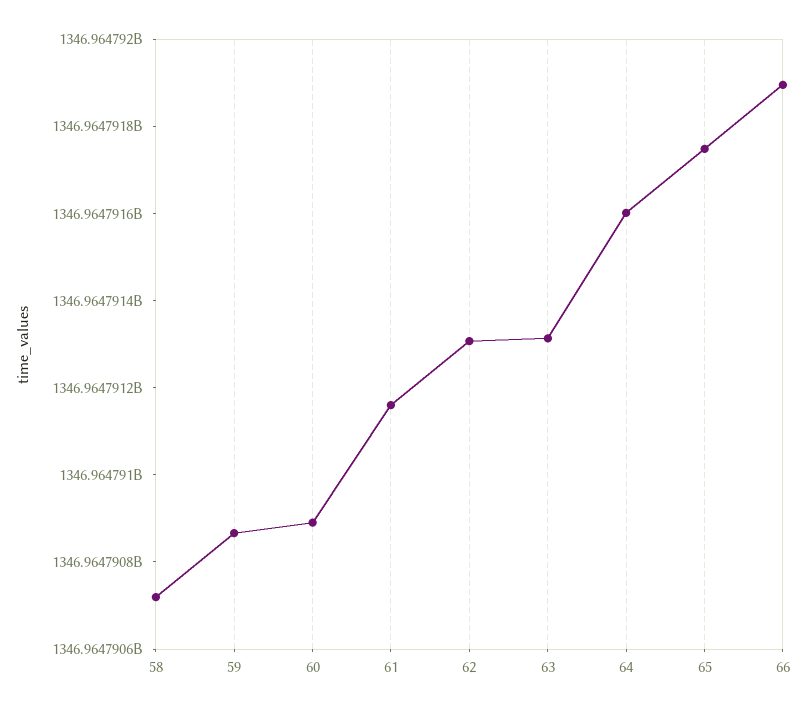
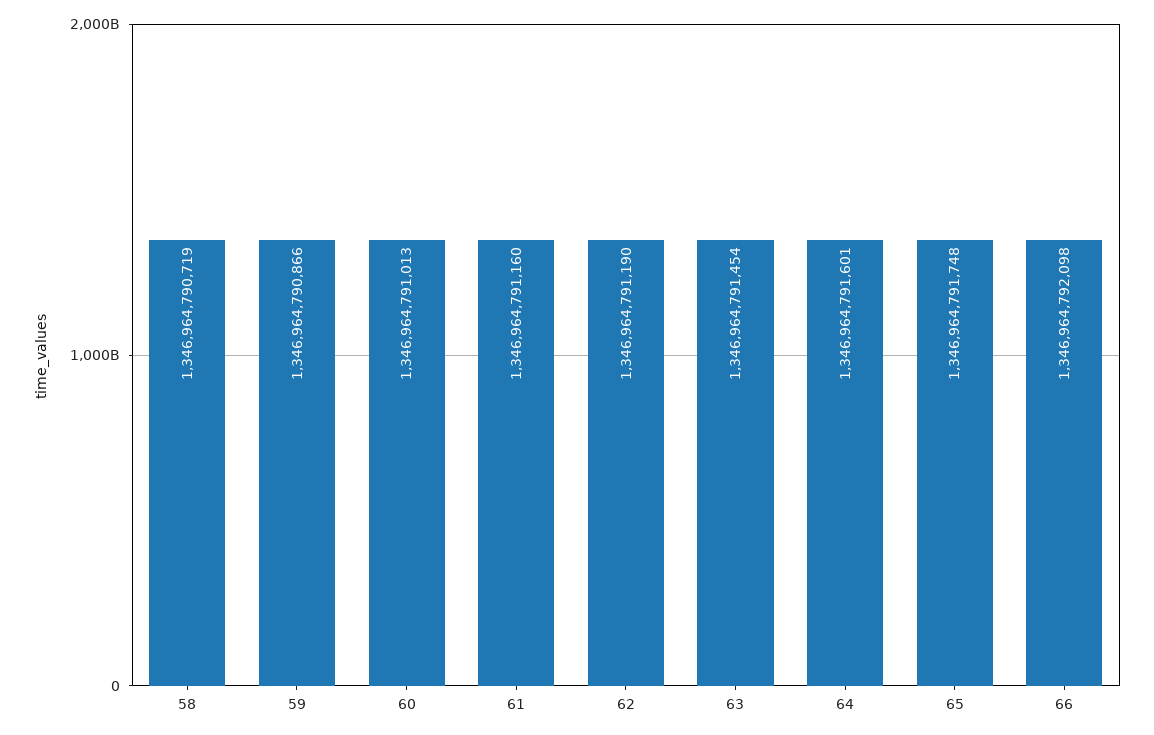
  {
    "58": 1346964790719,
    "59": 1346964790866,
-   "60": 1346964790900,
+   "60": 1346964791013,
    "61": 1346964791160,
-   "62": 1346964791300,
+   "62": 1346964791190,
-   "63": 1346964791300,
+   "63": 1346964791454,
    "64": 1346964791601,
    "65": 1346964791748,
-   "66": 1346964791900
+   "66": 1346964792098
  }

